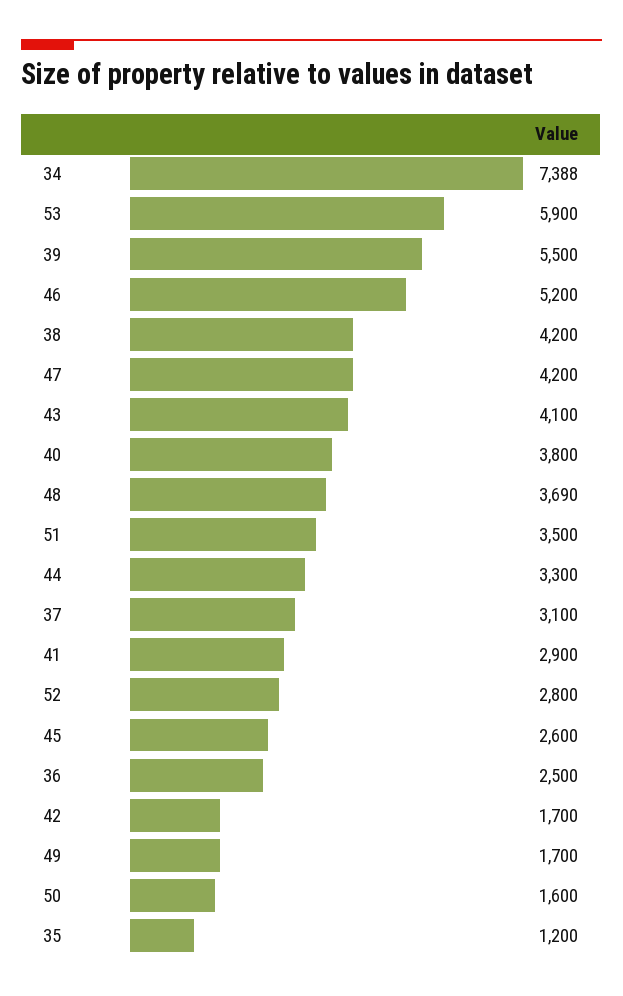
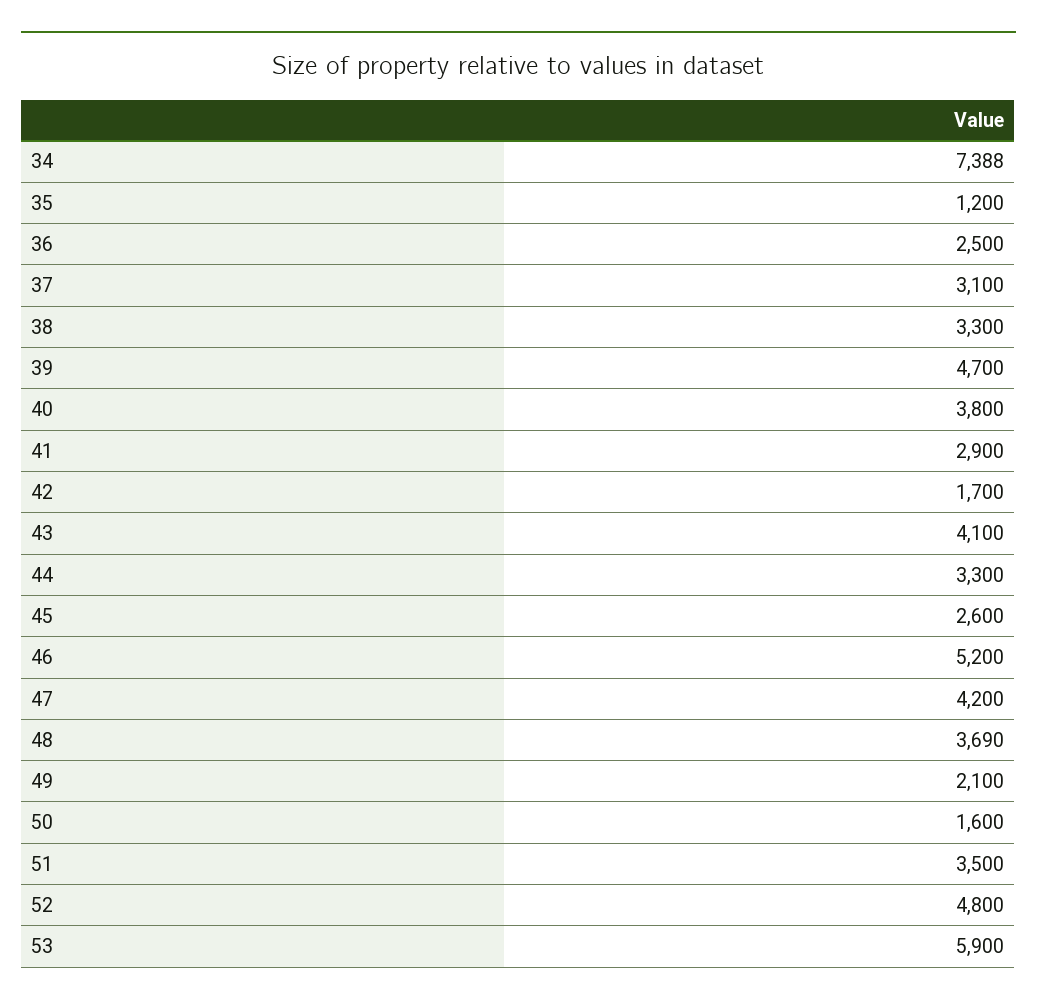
  {
    "34": 7388,
    "53": 5900,
-   "39": 5500,
+   "39": 4700,
    "46": 5200,
-   "38": 4200,
+   "38": 3300,
    "47": 4200,
    "43": 4100,
    "40": 3800,
    "48": 3690,
    "51": 3500,
    "44": 3300,
    "37": 3100,
    "41": 2900,
-   "52": 2800,
+   "52": 4800,
    "45": 2600,
    "36": 2500,
    "42": 1700,
-   "49": 1700,
+   "49": 2100,
    "50": 1600,
    "35": 1200
  }

